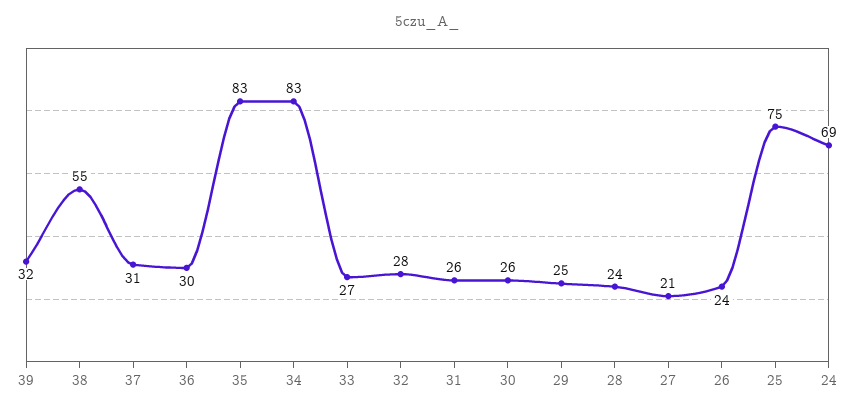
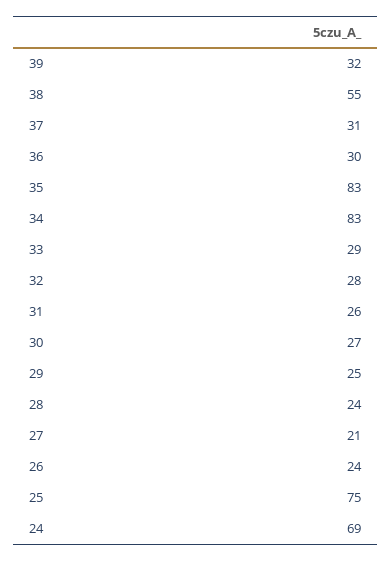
  {
    "39": 32,
    "38": 55,
    "37": 31,
    "36": 30,
    "35": 83,
    "34": 83,
-   "33": 27,
+   "33": 29,
    "32": 28,
    "31": 26,
-   "30": 26,
+   "30": 27,
    "29": 25,
    "28": 24,
    "27": 21,
    "26": 24,
    "25": 75,
    "24": 69
  }

